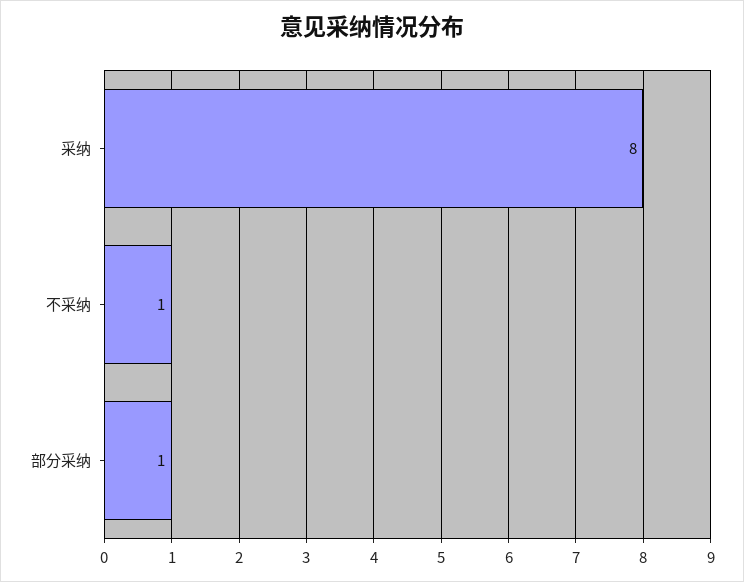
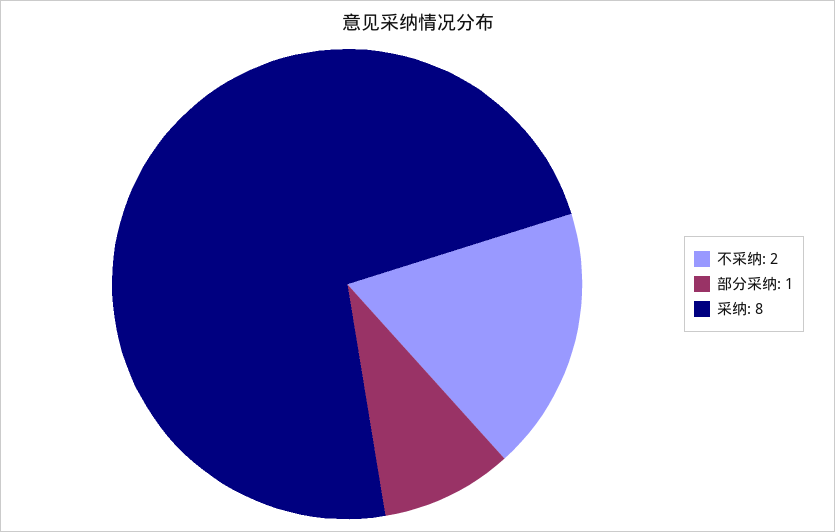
  {
    "采纳": 8,
-   "不采纳": 1,
+   "不采纳": 2,
    "部分采纳": 1
  }

